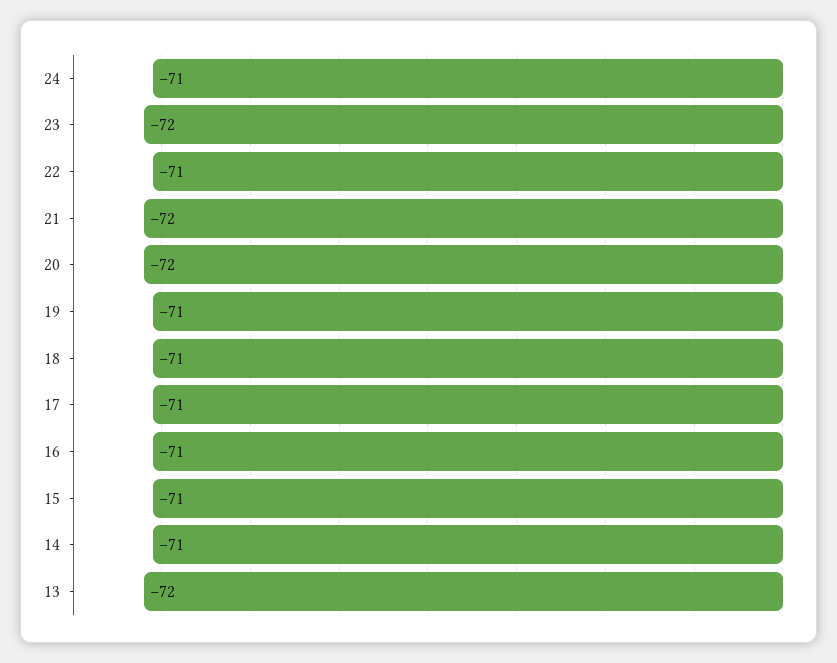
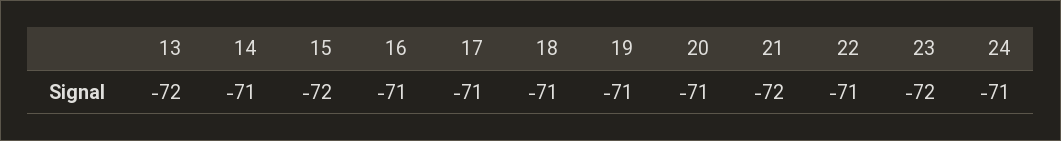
  {
    "24": -71,
    "23": -72,
    "22": -71,
    "21": -72,
-   "20": -72,
+   "20": -71,
    "19": -71,
    "18": -71,
    "17": -71,
    "16": -71,
-   "15": -71,
+   "15": -72,
    "14": -71,
    "13": -72
  }

